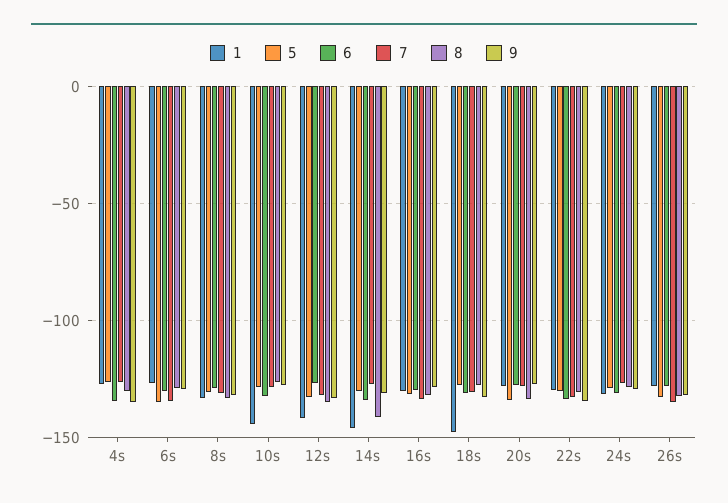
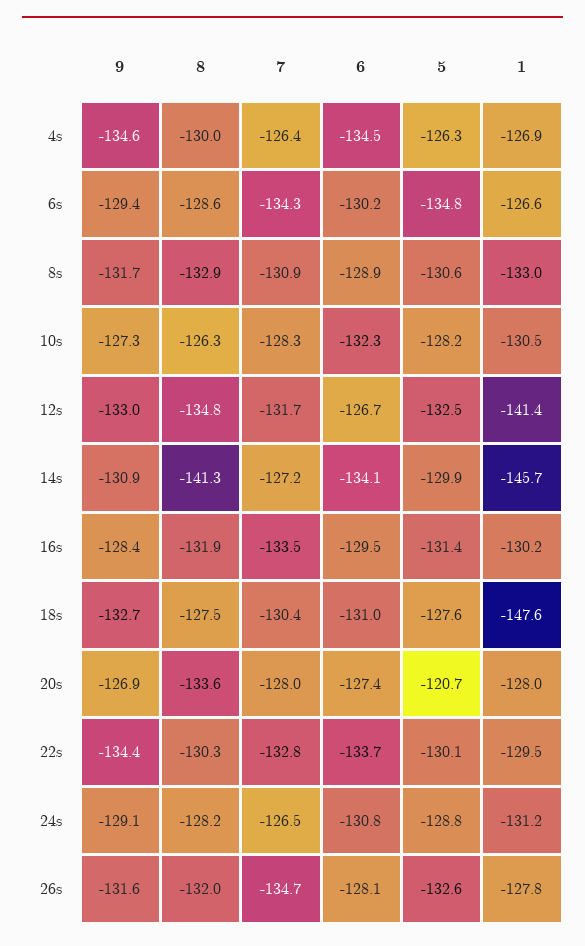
  {
    "1": {
      "4s": -126.9,
      "6s": -126.6,
      "8s": -133,
-     "10s": -145,
+     "10s": -130.5,
      "12s": -141.4,
      "14s": -145.7,
      "16s": -130.2,
      "18s": -147.6,
      "20s": -128,
      "22s": -129.5,
      "24s": -131.2,
      "26s": -127.8
    },
    "5": {
      "4s": -126.3,
      "6s": -134.8,
      "8s": -130.6,
      "10s": -128.2,
      "12s": -132.5,
      "14s": -129.9,
      "16s": -131.4,
      "18s": -127.6,
-     "20s": -135,
+     "20s": -120.7,
      "22s": -130.1,
      "24s": -128.8,
      "26s": -132.6
    },
    "6": {
      "4s": -134.5,
      "6s": -130.2,
      "8s": -128.9,
      "10s": -132.3,
      "12s": -126.7,
      "14s": -134.1,
      "16s": -129.5,
      "18s": -131,
      "20s": -127.4,
      "22s": -133.7,
      "24s": -130.8,
      "26s": -128.1
    },
    "7": {
      "4s": -126.4,
      "6s": -134.3,
      "8s": -130.9,
      "10s": -128.3,
      "12s": -131.7,
      "14s": -127.2,
      "16s": -133.5,
      "18s": -130.4,
      "20s": -128,
      "22s": -132.8,
      "24s": -126.5,
      "26s": -134.7
    },
    "8": {
      "4s": -130,
      "6s": -128.6,
      "8s": -132.9,
      "10s": -126.3,
      "12s": -134.8,
      "14s": -141.3,
      "16s": -131.9,
      "18s": -127.5,
      "20s": -133.6,
      "22s": -130.3,
      "24s": -128.2,
      "26s": -132
    },
    "9": {
      "4s": -134.6,
      "6s": -129.4,
      "8s": -131.7,
      "10s": -127.3,
      "12s": -133,
      "14s": -130.9,
      "16s": -128.4,
      "18s": -132.7,
      "20s": -126.9,
      "22s": -134.4,
      "24s": -129.1,
      "26s": -131.6
    }
  }

